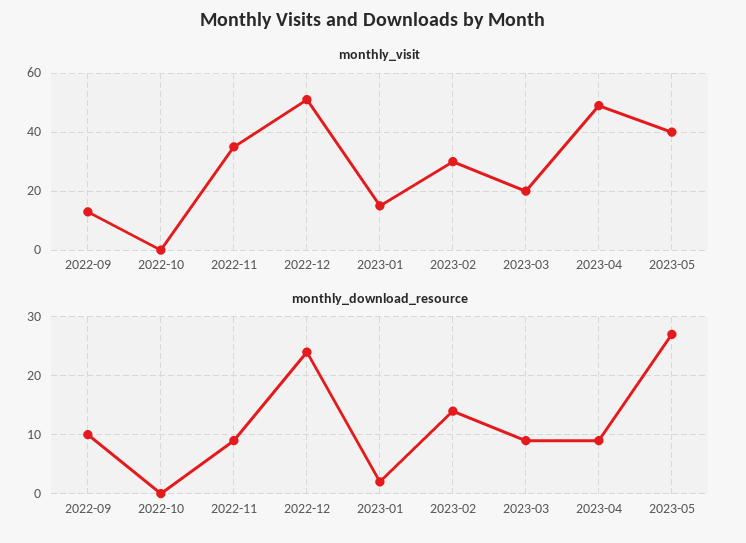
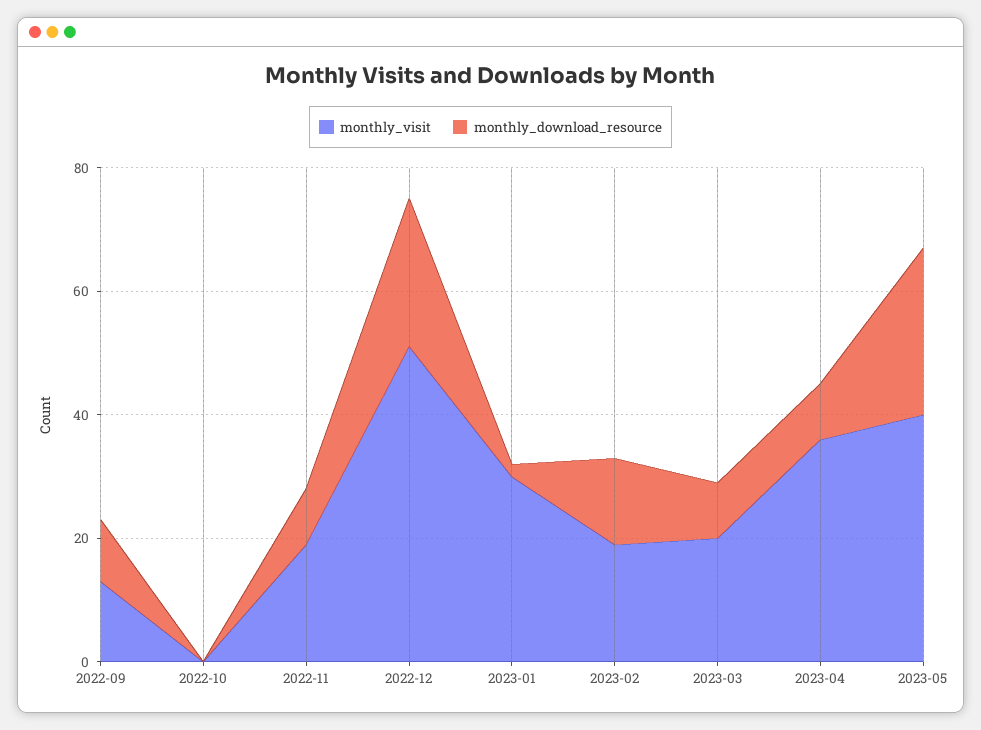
  {
    "monthly_visit": {
      "2022-09": 15,
      "2022-10": 0,
-     "2022-11": 35,
+     "2022-11": 20,
      "2022-12": 50,
-     "2023-01": 15,
+     "2023-01": 30,
-     "2023-02": 30,
+     "2023-02": 20,
      "2023-03": 20,
-     "2023-04": 50,
+     "2023-04": 35,
      "2023-05": 40
    },
    "monthly_download_resource": {
      "2022-09": 10,
      "2022-10": 0,
      "2022-11": 10,
      "2022-12": 25,
      "2023-01": 0,
      "2023-02": 15,
      "2023-03": 10,
      "2023-04": 10,
      "2023-05": 25
    }
  }

